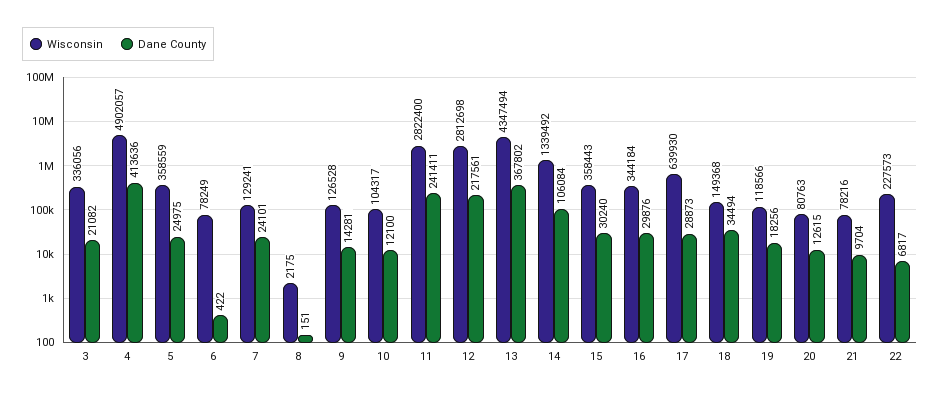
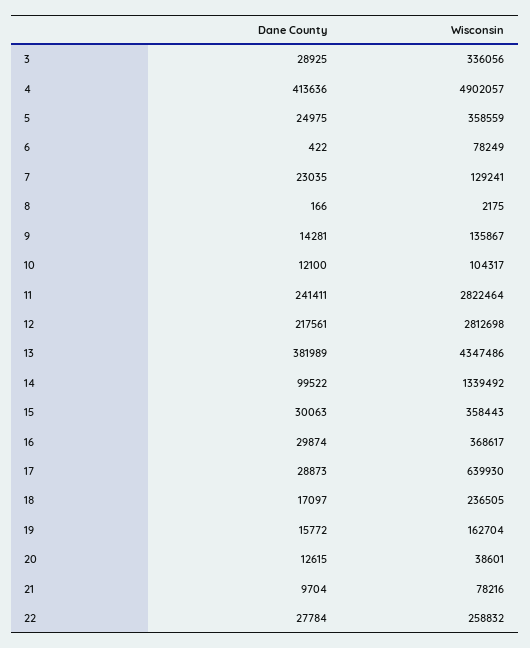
  {
    "Wisconsin": {
      "3": 336056,
      "4": 4902057,
      "5": 358559,
      "6": 78249,
      "7": 129241,
      "8": 2175,
-     "9": 126528,
+     "9": 135867,
      "10": 104317,
-     "11": 2822400,
+     "11": 2822464,
      "12": 2812698,
-     "13": 4347494,
+     "13": 4347486,
      "14": 1339492,
      "15": 358443,
-     "16": 344184,
+     "16": 368617,
      "17": 639930,
-     "18": 149368,
+     "18": 236505,
-     "19": 118566,
+     "19": 162704,
-     "20": 80763,
+     "20": 38601,
      "21": 78216,
-     "22": 227573
+     "22": 258832
    },
    "Dane County": {
-     "3": 21082,
+     "3": 28925,
      "4": 413636,
      "5": 24975,
      "6": 422,
-     "7": 24101,
+     "7": 23035,
-     "8": 151,
+     "8": 166,
      "9": 14281,
      "10": 12100,
      "11": 241411,
      "12": 217561,
-     "13": 367802,
+     "13": 381989,
-     "14": 106084,
+     "14": 99522,
-     "15": 30240,
+     "15": 30063,
-     "16": 29876,
+     "16": 29874,
      "17": 28873,
-     "18": 34494,
+     "18": 17097,
-     "19": 18256,
+     "19": 15772,
      "20": 12615,
      "21": 9704,
-     "22": 6817
+     "22": 27784
    }
  }

